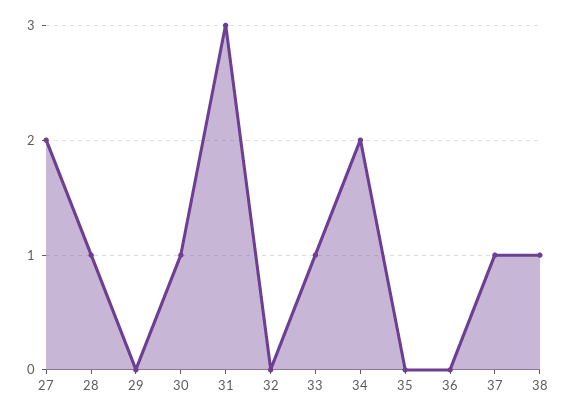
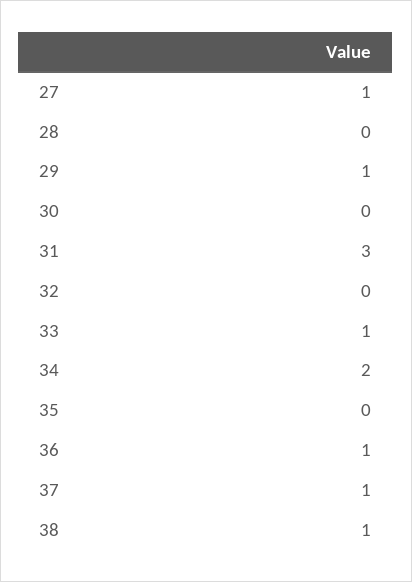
  {
-   "27": 2,
+   "27": 1,
-   "28": 1,
+   "28": 0,
-   "29": 0,
+   "29": 1,
-   "30": 1,
+   "30": 0,
    "31": 3,
    "32": 0,
    "33": 1,
    "34": 2,
    "35": 0,
-   "36": 0,
+   "36": 1,
    "37": 1,
    "38": 1
  }

